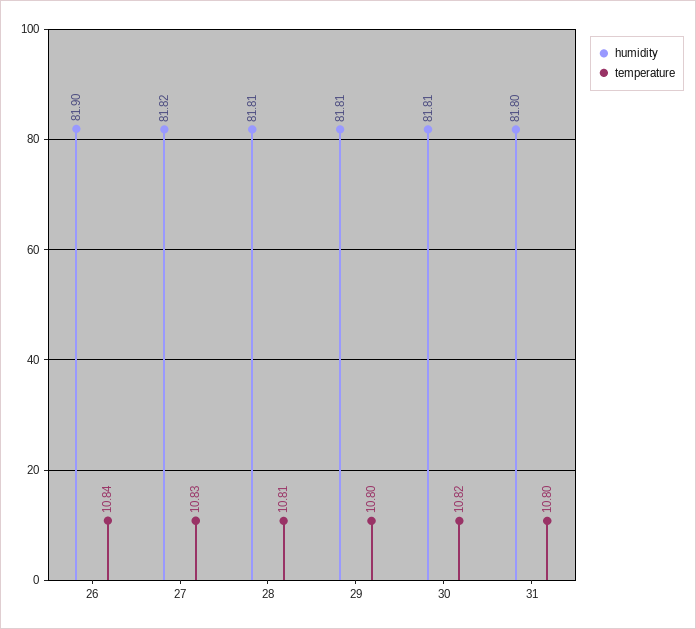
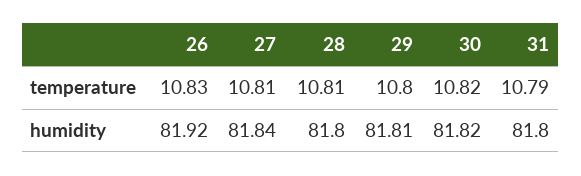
  {
    "humidity": {
-     "26": 81.9,
+     "26": 81.92,
-     "27": 81.82,
+     "27": 81.84,
-     "28": 81.81,
+     "28": 81.8,
      "29": 81.81,
-     "30": 81.81,
+     "30": 81.82,
      "31": 81.8
    },
    "temperature": {
-     "26": 10.84,
+     "26": 10.83,
-     "27": 10.83,
+     "27": 10.81,
      "28": 10.81,
      "29": 10.8,
      "30": 10.82,
-     "31": 10.8
+     "31": 10.79
    }
  }

